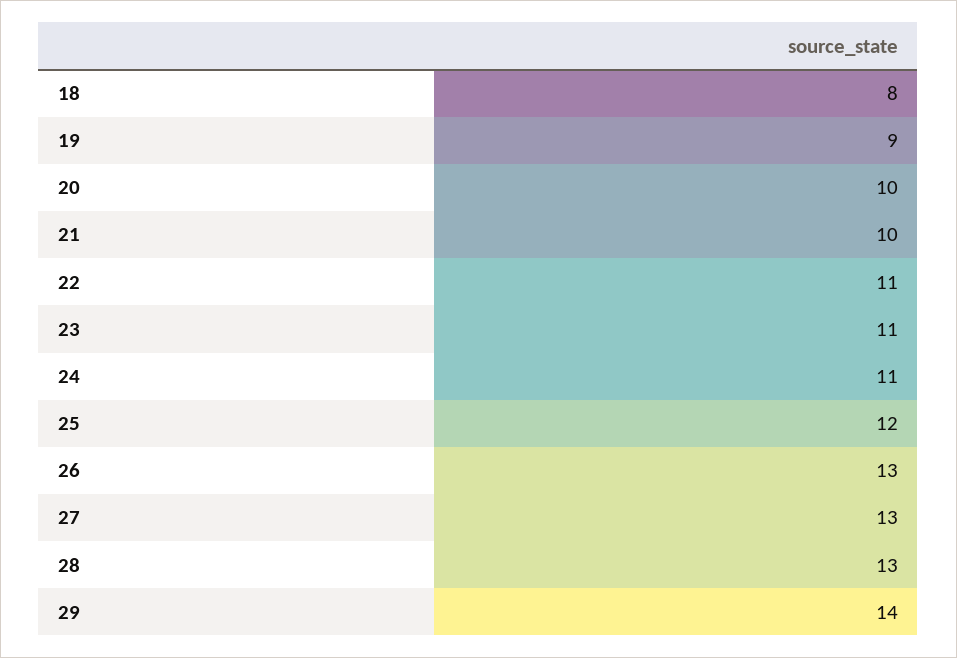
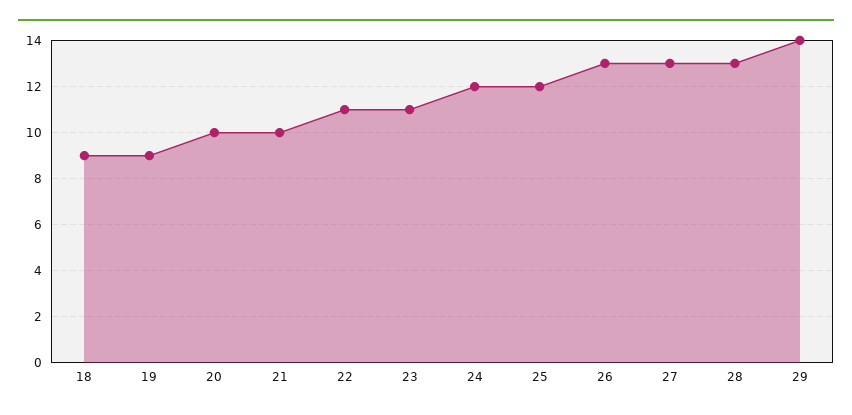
  {
-   "18": 8,
+   "18": 9,
    "19": 9,
    "20": 10,
    "21": 10,
    "22": 11,
    "23": 11,
-   "24": 11,
+   "24": 12,
    "25": 12,
    "26": 13,
    "27": 13,
    "28": 13,
    "29": 14
  }

